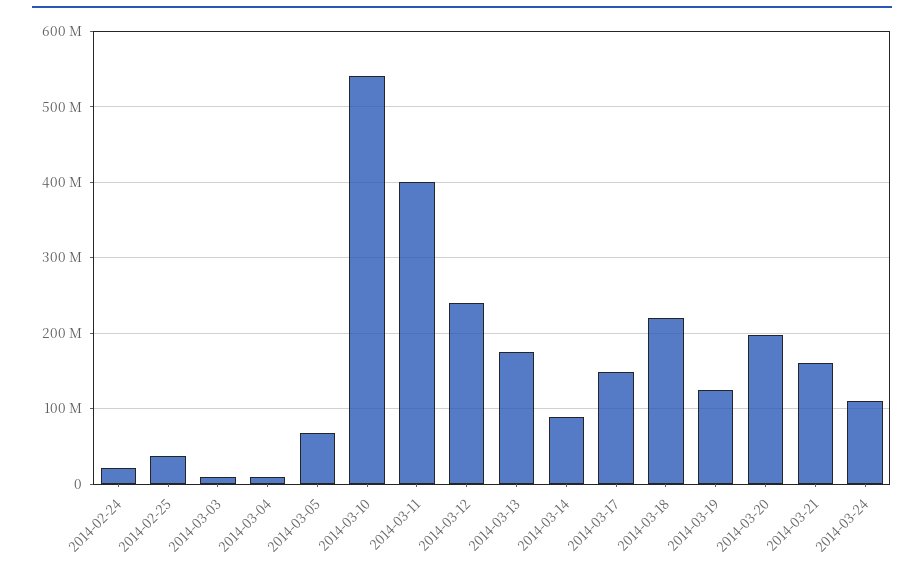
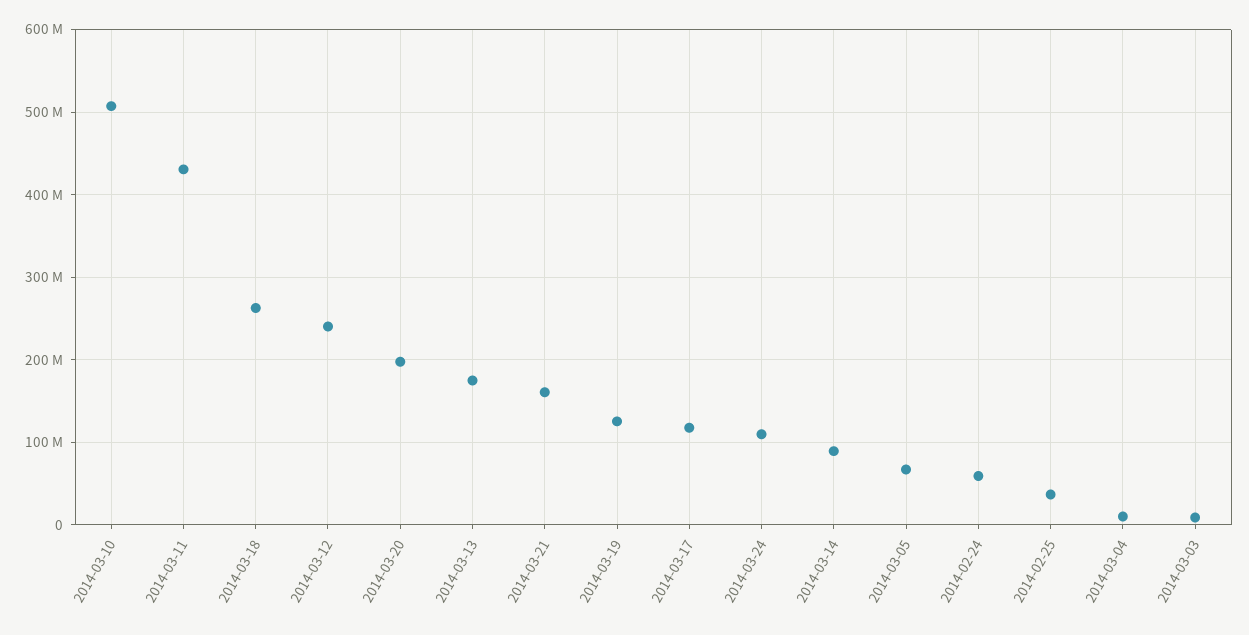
  {
-   "2014-02-24": 20000000,
+   "2014-02-24": 60000000,
    "2014-02-25": 40000000,
    "2014-03-03": 10000000,
    "2014-03-04": 10000000,
    "2014-03-05": 70000000,
-   "2014-03-10": 540000000,
+   "2014-03-10": 510000000,
-   "2014-03-11": 400000000,
+   "2014-03-11": 430000000,
    "2014-03-12": 240000000,
    "2014-03-13": 170000000,
    "2014-03-14": 90000000,
-   "2014-03-17": 150000000,
+   "2014-03-17": 120000000,
-   "2014-03-18": 220000000,
+   "2014-03-18": 260000000,
    "2014-03-19": 130000000,
    "2014-03-20": 200000000,
    "2014-03-21": 160000000,
    "2014-03-24": 110000000
  }

